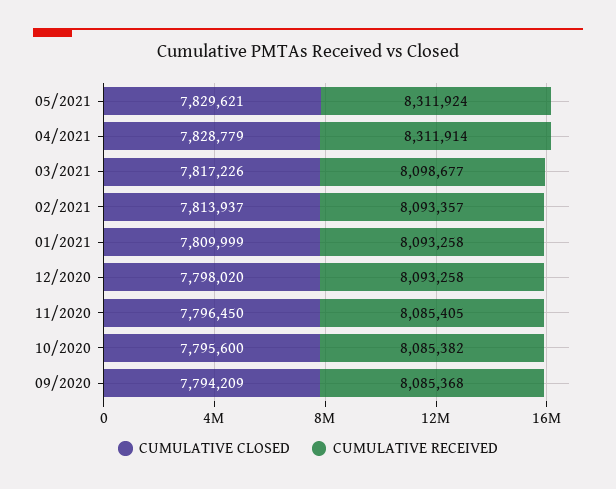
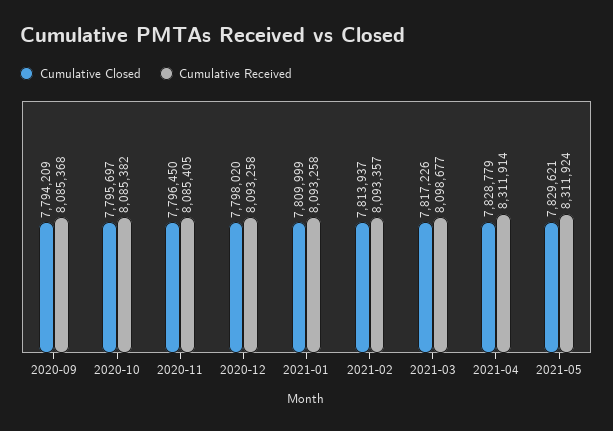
  {
    "CUMULATIVE CLOSED": {
      "05/2021": 7829621,
      "04/2021": 7828779,
      "03/2021": 7817226,
      "02/2021": 7813937,
      "01/2021": 7809999,
      "12/2020": 7798020,
      "11/2020": 7796450,
-     "10/2020": 7795600,
+     "10/2020": 7795697,
      "09/2020": 7794209
    },
    "CUMULATIVE RECEIVED": {
      "05/2021": 8311924,
      "04/2021": 8311914,
      "03/2021": 8098677,
      "02/2021": 8093357,
      "01/2021": 8093258,
      "12/2020": 8093258,
      "11/2020": 8085405,
      "10/2020": 8085382,
      "09/2020": 8085368
    }
  }

